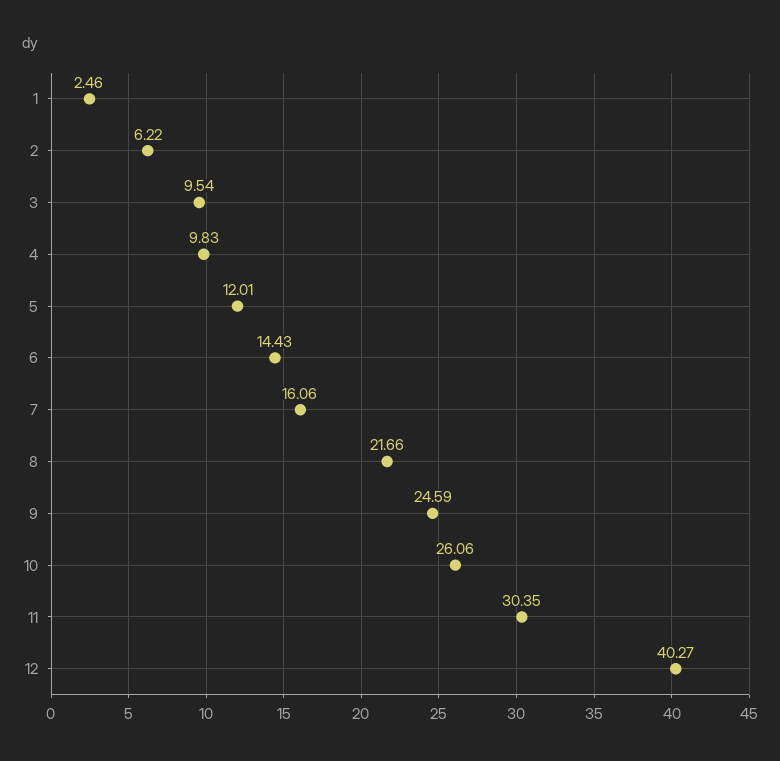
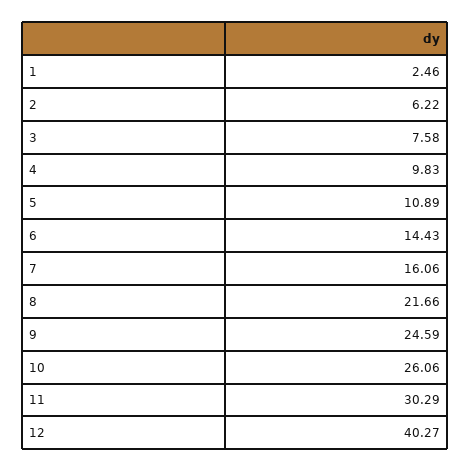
  {
    "1": 2.46,
    "2": 6.22,
-   "3": 9.54,
+   "3": 7.58,
    "4": 9.83,
-   "5": 12.01,
+   "5": 10.89,
    "6": 14.43,
    "7": 16.06,
    "8": 21.66,
    "9": 24.59,
    "10": 26.06,
-   "11": 30.35,
+   "11": 30.29,
    "12": 40.27
  }

